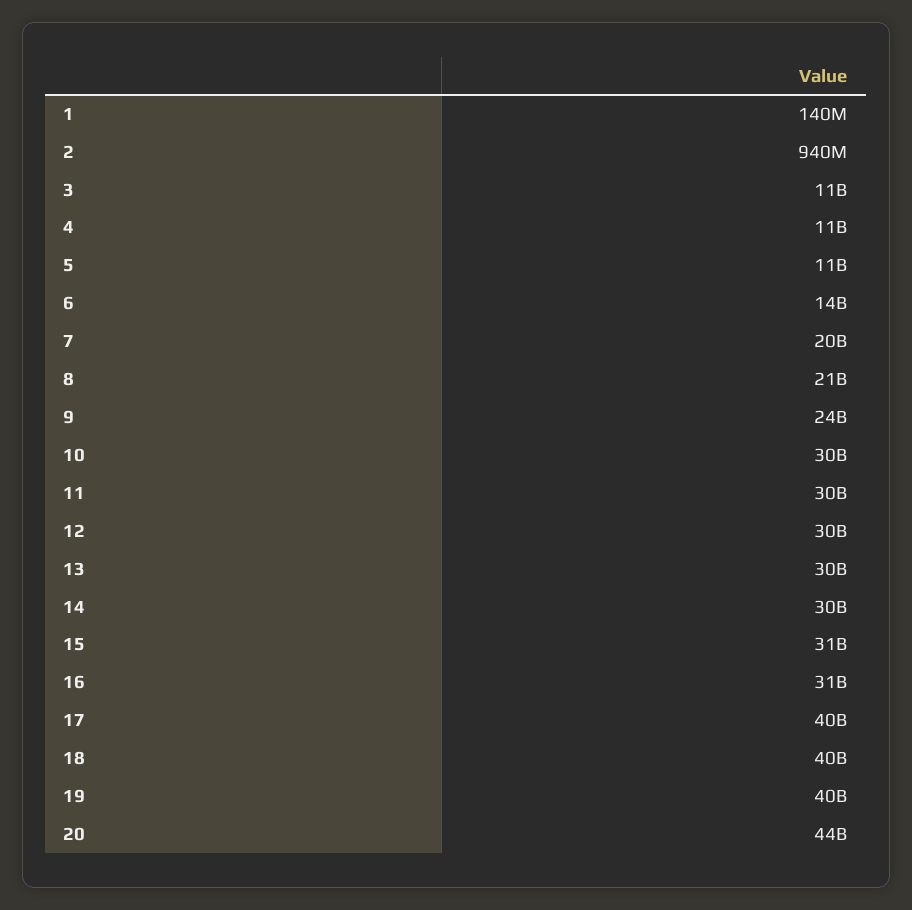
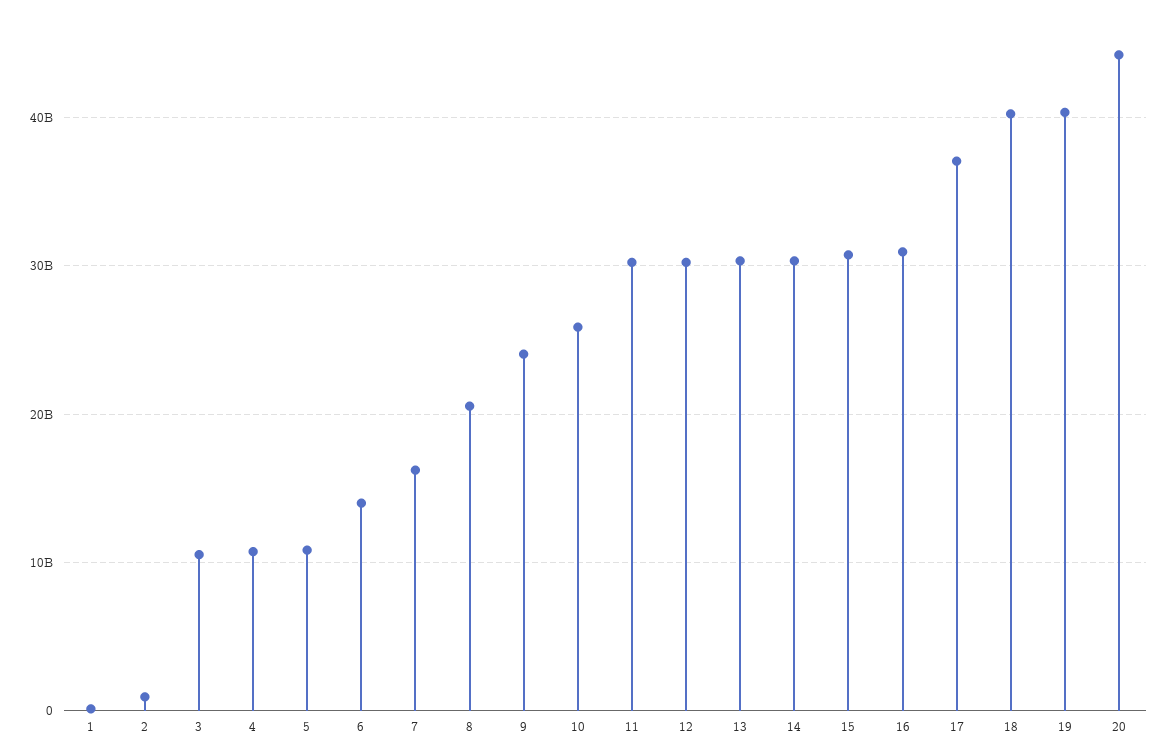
  {
    "1": 140000000,
    "2": 940000000,
    "3": 11000000000,
    "4": 11000000000,
    "5": 11000000000,
    "6": 14000000000,
-   "7": 20000000000,
+   "7": 16000000000,
    "8": 21000000000,
    "9": 24000000000,
-   "10": 30000000000,
+   "10": 26000000000,
    "11": 30000000000,
    "12": 30000000000,
    "13": 30000000000,
    "14": 30000000000,
    "15": 31000000000,
    "16": 31000000000,
-   "17": 40000000000,
+   "17": 37000000000,
    "18": 40000000000,
    "19": 40000000000,
    "20": 44000000000
  }

